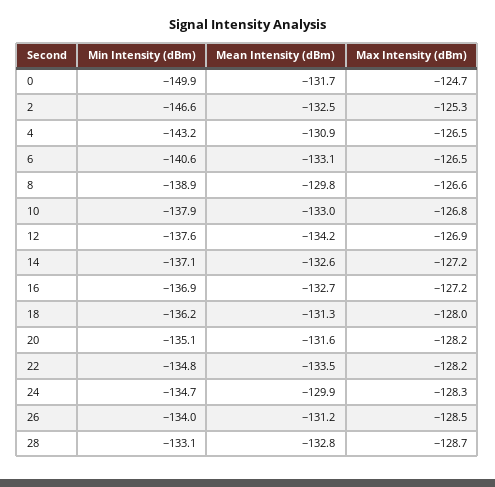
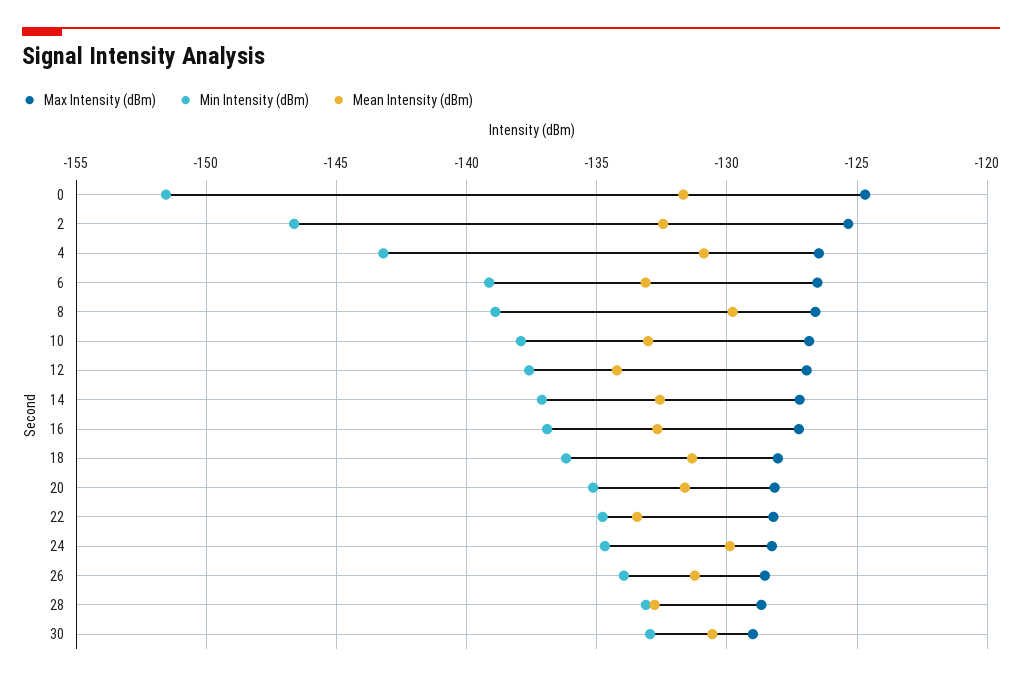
  {
    "Min Intensity (dBm)": {
-     "0": -149.9,
+     "0": -151.5,
      "2": -146.6,
      "4": -143.2,
-     "6": -140.6,
+     "6": -139,
      "8": -138.9,
      "10": -137.9,
      "12": -137.6,
      "14": -137.1,
      "16": -136.9,
      "18": -136.2,
      "20": -135.1,
      "22": -134.8,
      "24": -134.7,
      "26": -134,
-     "28": -133.1
+     "28": -133.1,
+     "30": -133
    },
    "Mean Intensity (dBm)": {
      "0": -131.7,
      "2": -132.5,
      "4": -130.9,
      "6": -133.1,
      "8": -129.8,
      "10": -133,
      "12": -134.2,
      "14": -132.6,
      "16": -132.7,
      "18": -131.3,
      "20": -131.6,
      "22": -133.5,
      "24": -129.9,
      "26": -131.2,
-     "28": -132.8
+     "28": -132.8,
+     "30": -130.5
    },
    "Max Intensity (dBm)": {
      "0": -124.7,
      "2": -125.3,
      "4": -126.5,
      "6": -126.5,
      "8": -126.6,
      "10": -126.8,
      "12": -126.9,
      "14": -127.2,
      "16": -127.2,
      "18": -128,
      "20": -128.2,
      "22": -128.2,
      "24": -128.3,
      "26": -128.5,
-     "28": -128.7
+     "28": -128.7,
+     "30": -129
    }
  }

